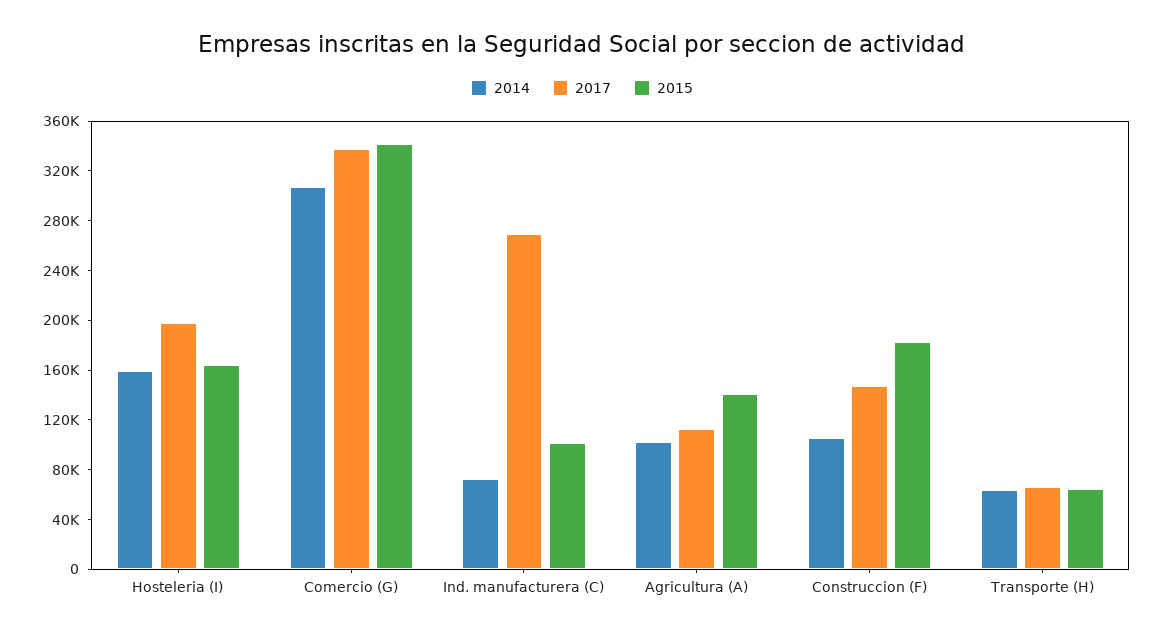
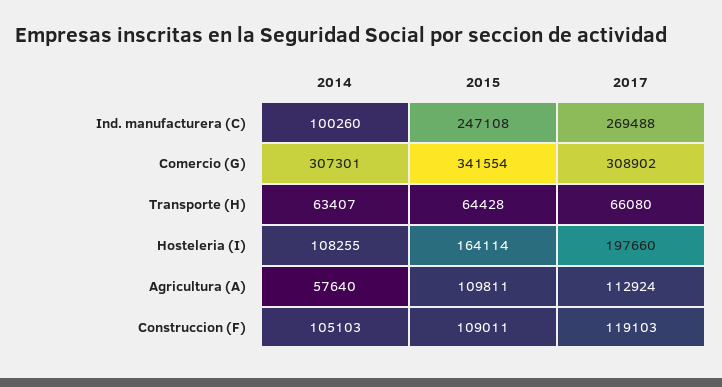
  {
    "2014": {
-     "Hosteleria (I)": 160000,
+     "Hosteleria (I)": 108255,
      "Comercio (G)": 307301,
-     "Ind. manufacturera (C)": 70000,
+     "Ind. manufacturera (C)": 100260,
-     "Agricultura (A)": 100000,
+     "Agricultura (A)": 57640,
      "Construccion (F)": 105103,
      "Transporte (H)": 63407
    },
    "2017": {
      "Hosteleria (I)": 197660,
-     "Comercio (G)": 340000,
+     "Comercio (G)": 308902,
      "Ind. manufacturera (C)": 269488,
      "Agricultura (A)": 112924,
-     "Construccion (F)": 150000,
+     "Construccion (F)": 119103,
      "Transporte (H)": 66080
    },
    "2015": {
      "Hosteleria (I)": 164114,
      "Comercio (G)": 341554,
-     "Ind. manufacturera (C)": 100000,
+     "Ind. manufacturera (C)": 247108,
-     "Agricultura (A)": 140000,
+     "Agricultura (A)": 109811,
-     "Construccion (F)": 180000,
+     "Construccion (F)": 109011,
      "Transporte (H)": 64428
    }
  }

